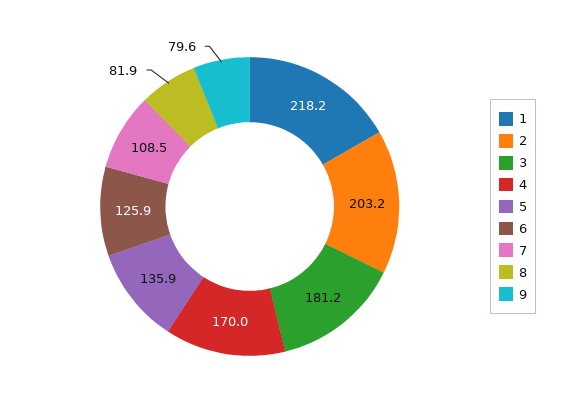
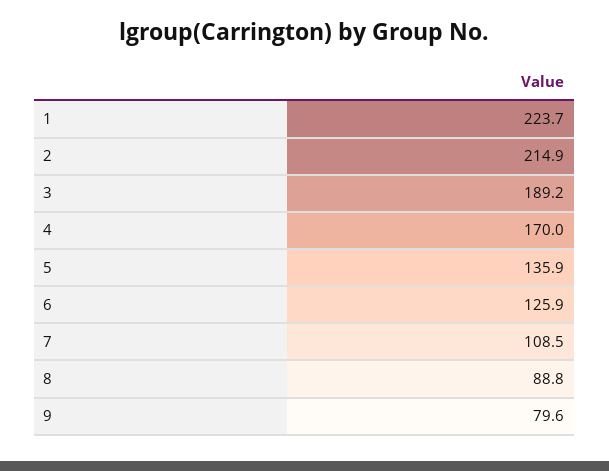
  {
-   "1": 218.2,
+   "1": 223.7,
-   "2": 203.2,
+   "2": 214.9,
-   "3": 181.2,
+   "3": 189.2,
    "4": 170,
    "5": 135.9,
    "6": 125.9,
    "7": 108.5,
-   "8": 81.9,
+   "8": 88.8,
    "9": 79.6
  }

